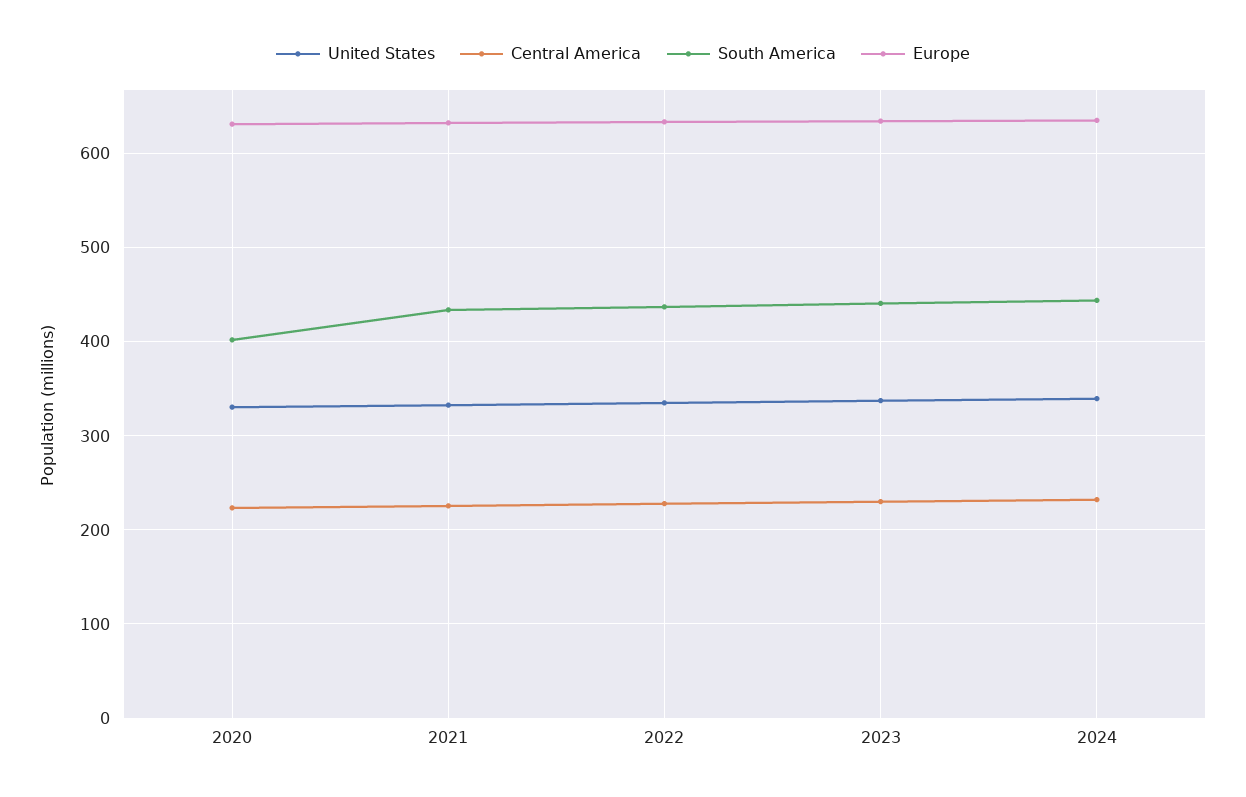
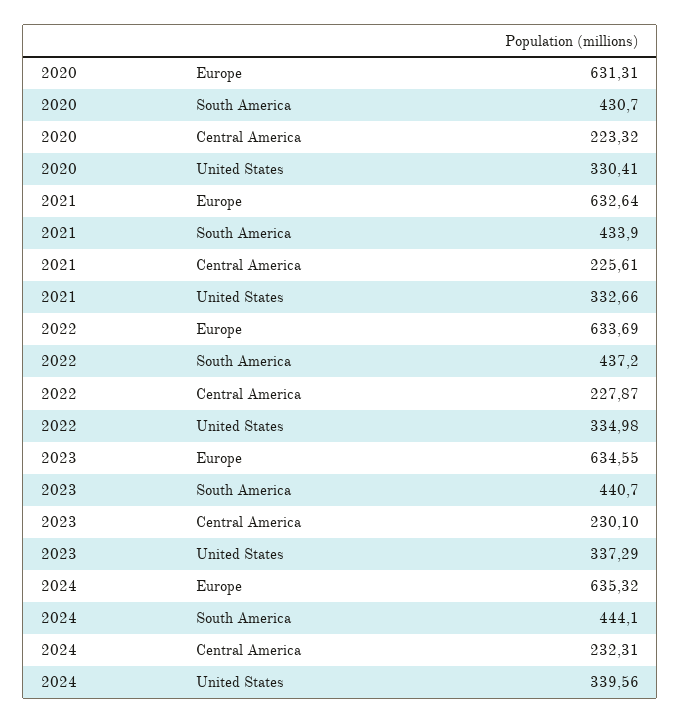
  {
    "United States": {
      "2020": 330.41,
      "2021": 332.66,
      "2022": 334.98,
      "2023": 337.29,
      "2024": 339.56
    },
    "Central America": {
      "2020": 223.32,
      "2021": 225.61,
      "2022": 227.87,
      "2023": 230.1,
      "2024": 232.31
    },
    "South America": {
-     "2020": 400,
+     "2020": 430.7,
      "2021": 433.9,
      "2022": 437.2,
      "2023": 440.7,
      "2024": 444.1
    },
    "Europe": {
      "2020": 631.31,
      "2021": 632.64,
      "2022": 633.69,
      "2023": 634.55,
      "2024": 635.32
    }
  }

